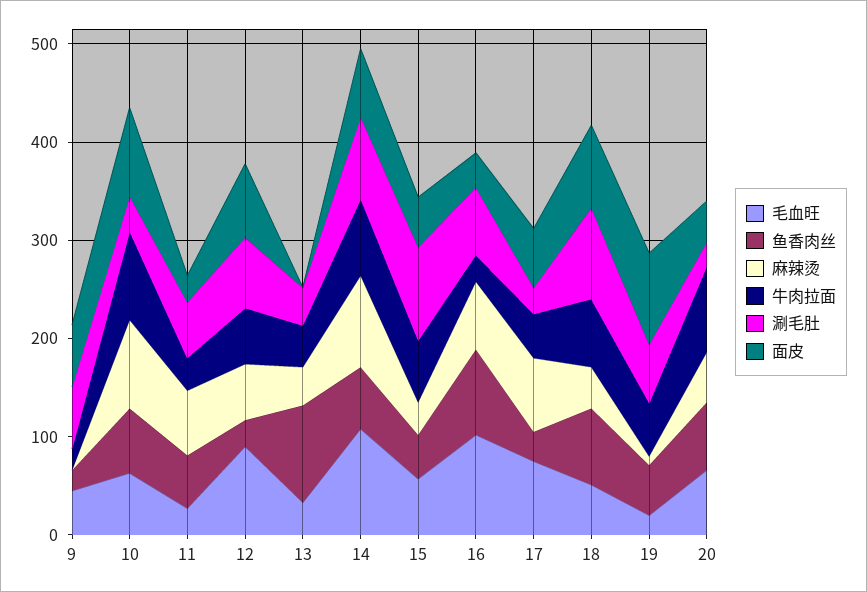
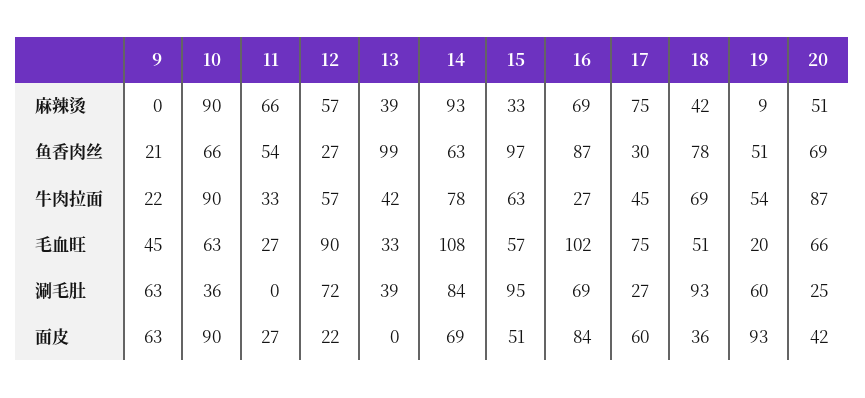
  {
    "毛血旺": {
      "9": 45,
      "10": 63,
      "11": 27,
      "12": 90,
      "13": 33,
      "14": 108,
      "15": 57,
      "16": 102,
      "17": 75,
      "18": 51,
      "19": 20,
      "20": 66
    },
    "鱼香肉丝": {
      "9": 21,
      "10": 66,
      "11": 54,
      "12": 27,
      "13": 99,
      "14": 63,
-     "15": 40,
+     "15": 97,
      "16": 87,
      "17": 30,
      "18": 78,
      "19": 51,
      "20": 69
    },
    "麻辣烫": {
      "9": 0,
      "10": 90,
      "11": 66,
      "12": 57,
      "13": 39,
      "14": 93,
      "15": 33,
      "16": 69,
      "17": 75,
      "18": 42,
      "19": 9,
      "20": 51
    },
    "牛肉拉面": {
      "9": 22,
      "10": 90,
      "11": 33,
      "12": 57,
      "13": 42,
      "14": 78,
      "15": 63,
      "16": 27,
      "17": 45,
      "18": 69,
      "19": 54,
      "20": 87
    },
    "涮毛肚": {
      "9": 63,
      "10": 36,
-     "11": 60,
+     "11": 0,
      "12": 72,
      "13": 39,
      "14": 84,
      "15": 95,
      "16": 69,
      "17": 27,
      "18": 93,
      "19": 60,
      "20": 25
    },
    "面皮": {
      "9": 63,
      "10": 90,
      "11": 27,
-     "12": 80,
+     "12": 22,
      "13": 0,
      "14": 69,
      "15": 51,
-     "16": 40,
+     "16": 84,
      "17": 60,
-     "18": 80,
+     "18": 36,
      "19": 93,
      "20": 42
    }
  }

